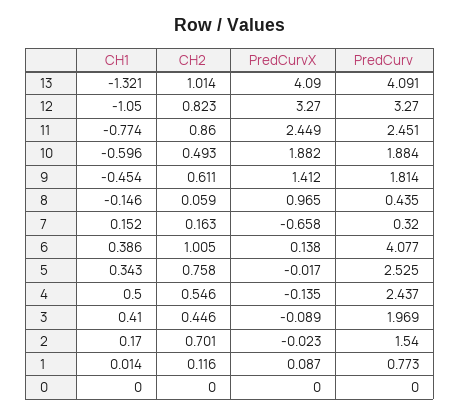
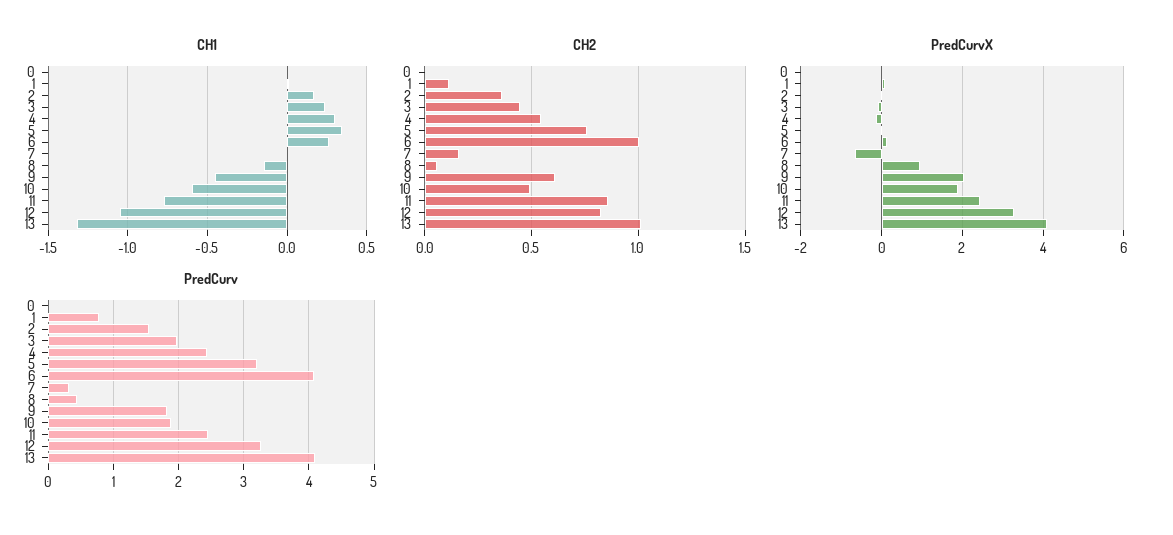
  {
    "CH1": {
      "13": -1.321,
      "12": -1.05,
      "11": -0.774,
      "10": -0.596,
      "9": -0.454,
      "8": -0.146,
-     "7": 0.152,
+     "7": 0,
-     "6": 0.386,
+     "6": 0.25,
      "5": 0.343,
-     "4": 0.5,
+     "4": 0.3,
-     "3": 0.41,
+     "3": 0.25,
      "2": 0.17,
      "1": 0.014,
      "0": 0
    },
    "CH2": {
      "13": 1.014,
      "12": 0.823,
      "11": 0.86,
      "10": 0.493,
      "9": 0.611,
      "8": 0.059,
      "7": 0.163,
      "6": 1.005,
      "5": 0.758,
      "4": 0.546,
      "3": 0.446,
-     "2": 0.701,
+     "2": 0.35,
      "1": 0.116,
      "0": 0
    },
    "PredCurvX": {
      "13": 4.09,
      "12": 3.27,
      "11": 2.449,
      "10": 1.882,
-     "9": 1.412,
+     "9": 2,
      "8": 0.965,
      "7": -0.658,
      "6": 0.138,
      "5": -0.017,
      "4": -0.135,
      "3": -0.089,
      "2": -0.023,
      "1": 0.087,
      "0": 0
    },
    "PredCurv": {
      "13": 4.091,
      "12": 3.27,
      "11": 2.451,
      "10": 1.884,
      "9": 1.814,
      "8": 0.435,
      "7": 0.32,
      "6": 4.077,
-     "5": 2.525,
+     "5": 3.2,
      "4": 2.437,
      "3": 1.969,
      "2": 1.54,
      "1": 0.773,
      "0": 0
    }
  }

